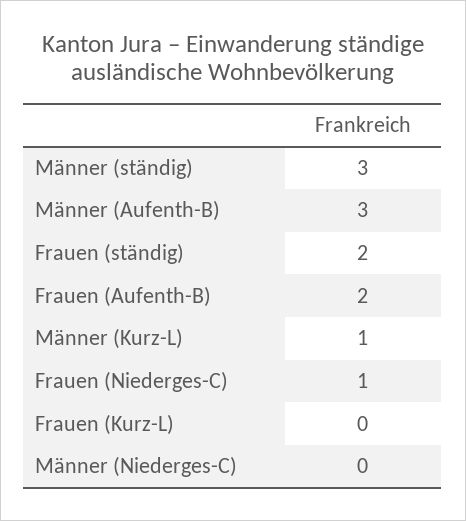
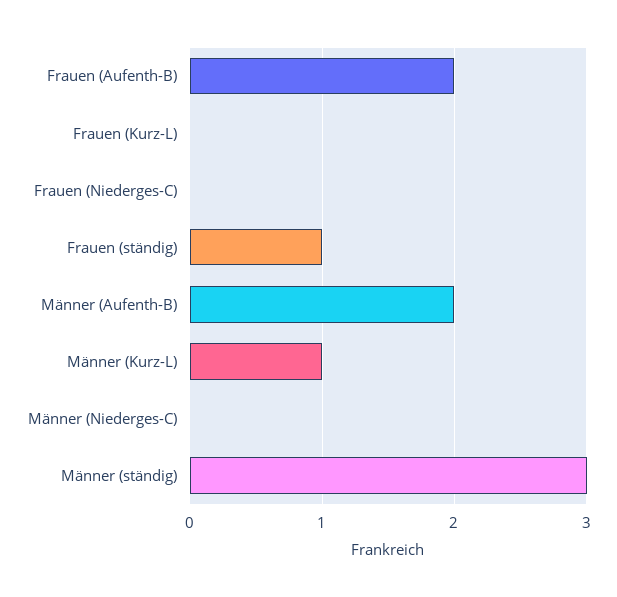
  {
    "Männer (ständig)": 3,
-   "Männer (Aufenth-B)": 3,
+   "Männer (Aufenth-B)": 2,
-   "Frauen (ständig)": 2,
+   "Frauen (ständig)": 1,
    "Frauen (Aufenth-B)": 2,
    "Männer (Kurz-L)": 1,
-   "Frauen (Niederges-C)": 1,
+   "Frauen (Niederges-C)": 0,
    "Frauen (Kurz-L)": 0,
    "Männer (Niederges-C)": 0
  }

